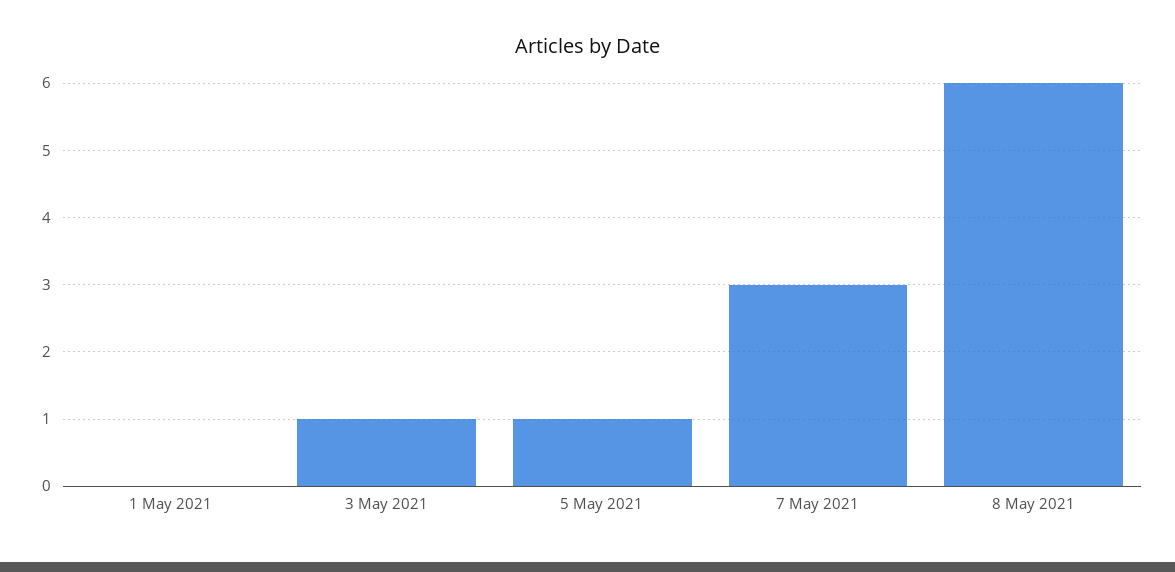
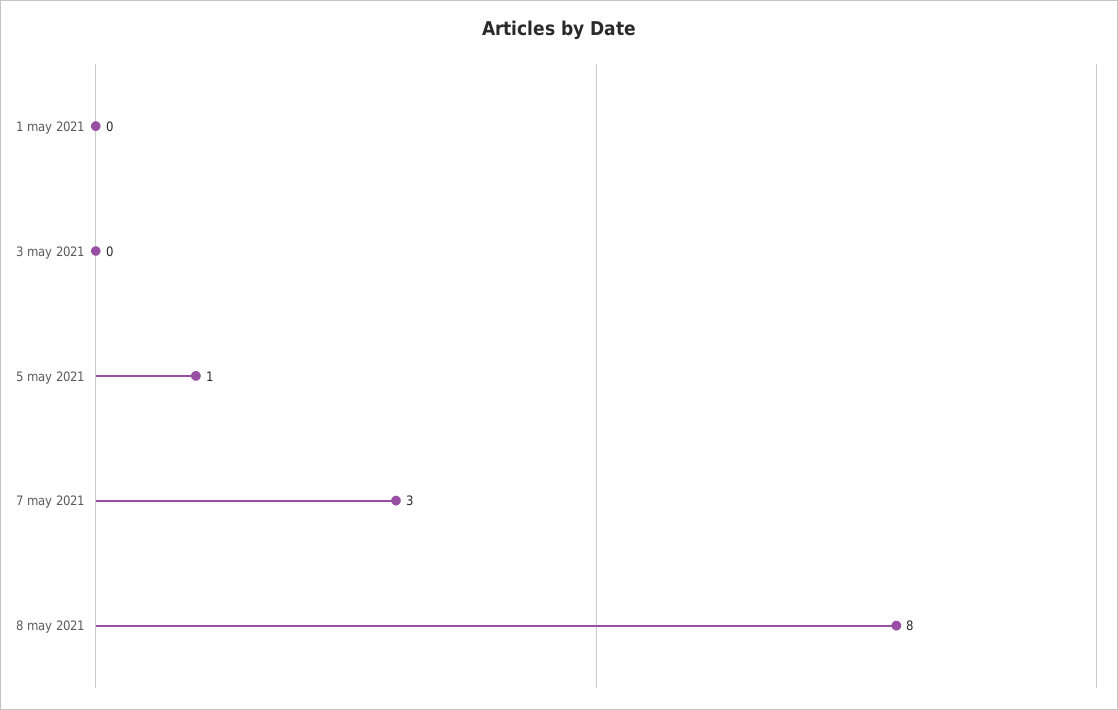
  {
    "1 May 2021": 0,
-   "3 May 2021": 1,
+   "3 May 2021": 0,
    "5 May 2021": 1,
    "7 May 2021": 3,
-   "8 May 2021": 6
+   "8 May 2021": 8
  }

